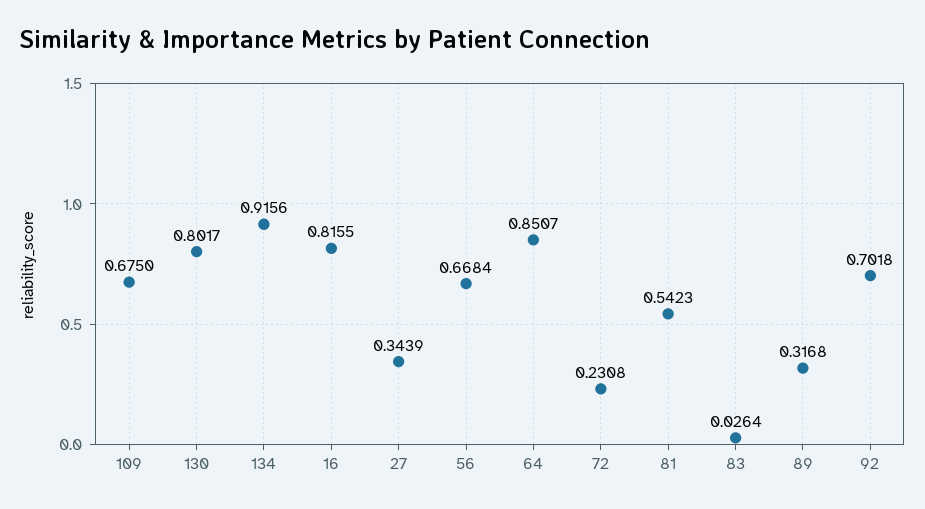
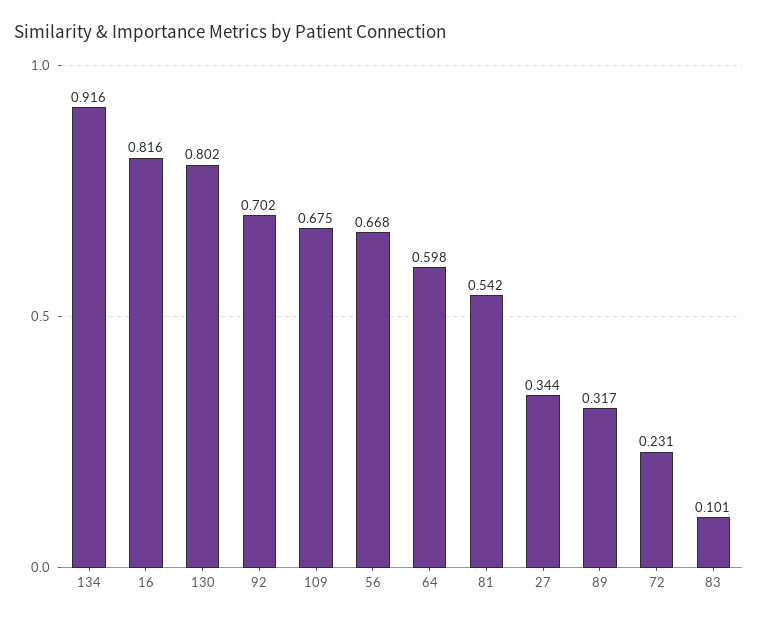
  {
    "109": 0.675,
    "130": 0.8017,
    "134": 0.9156,
    "16": 0.8155,
    "27": 0.3439,
    "56": 0.6684,
-   "64": 0.8507,
+   "64": 0.598,
    "72": 0.2308,
    "81": 0.5423,
-   "83": 0.0264,
+   "83": 0.101,
    "89": 0.3168,
    "92": 0.7018
  }

